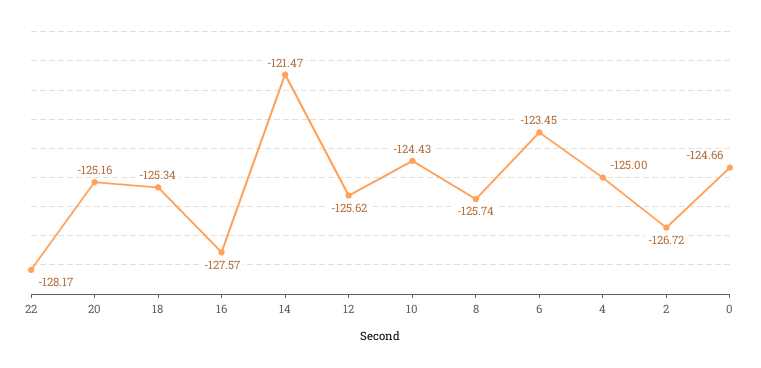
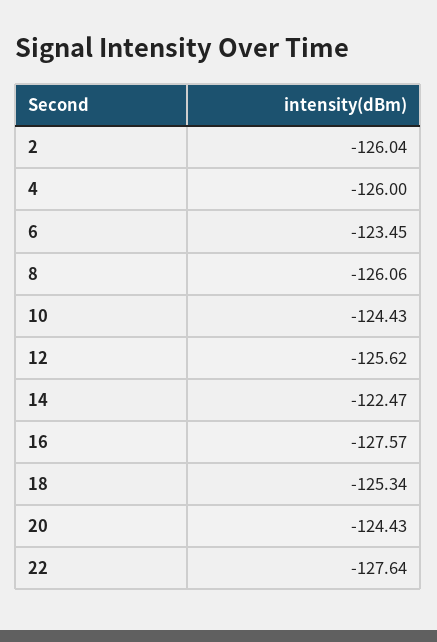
  {
-   "22": -128.17,
+   "22": -127.64,
-   "20": -125.16,
+   "20": -124.43,
    "18": -125.34,
    "16": -127.57,
-   "14": -121.47,
+   "14": -122.47,
    "12": -125.62,
    "10": -124.43,
-   "8": -125.74,
+   "8": -126.06,
    "6": -123.45,
-   "4": -125,
+   "4": -126,
-   "2": -126.72,
+   "2": -126.04
-   "0": -124.66
  }

